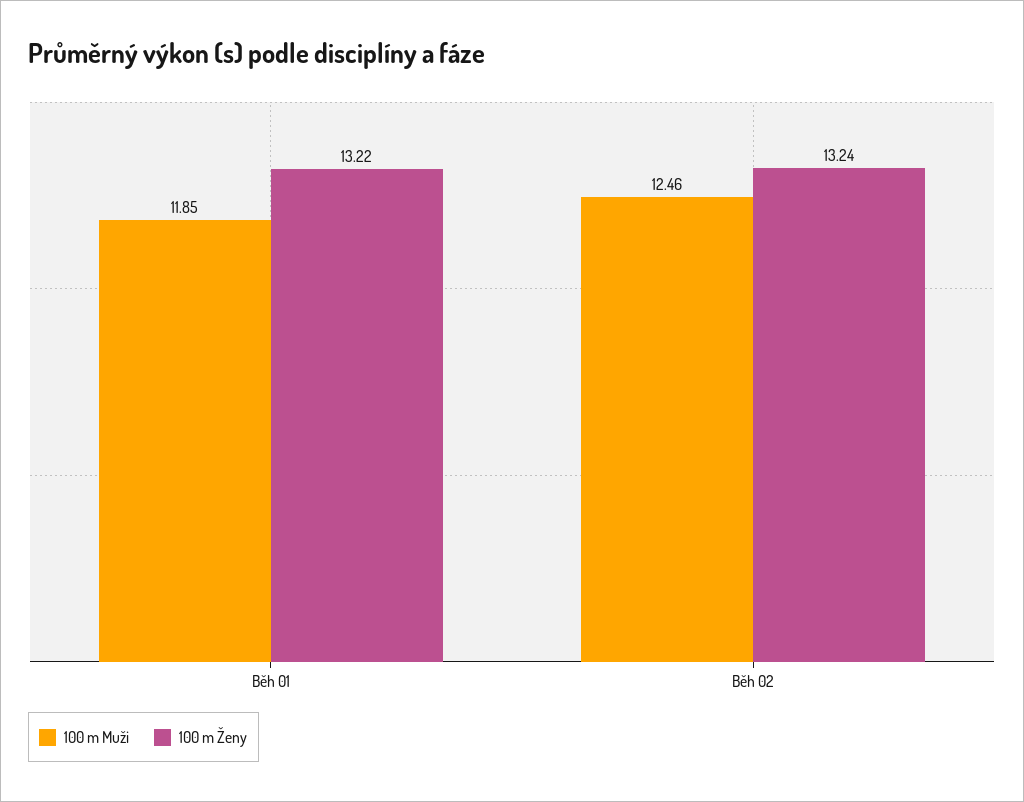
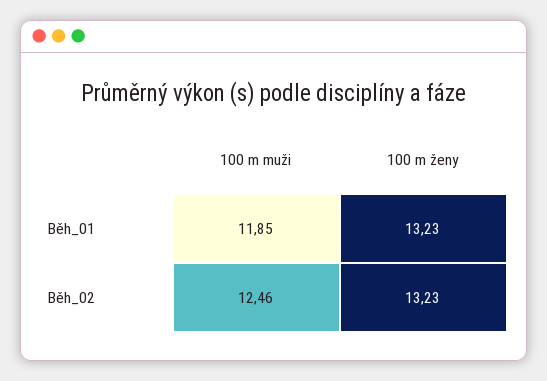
  {
    "100 m Muži": {
      "Běh 01": 11.85,
      "Běh 02": 12.46
    },
    "100 m Ženy": {
-     "Běh 01": 13.22,
+     "Běh 01": 13.23,
-     "Běh 02": 13.24
+     "Běh 02": 13.23
    }
  }

